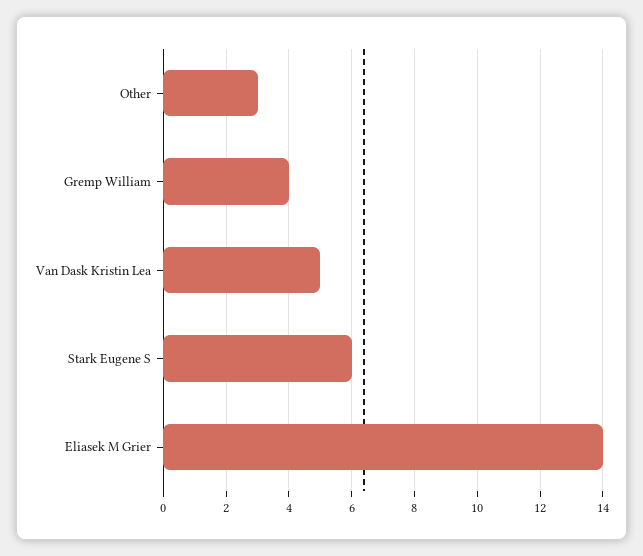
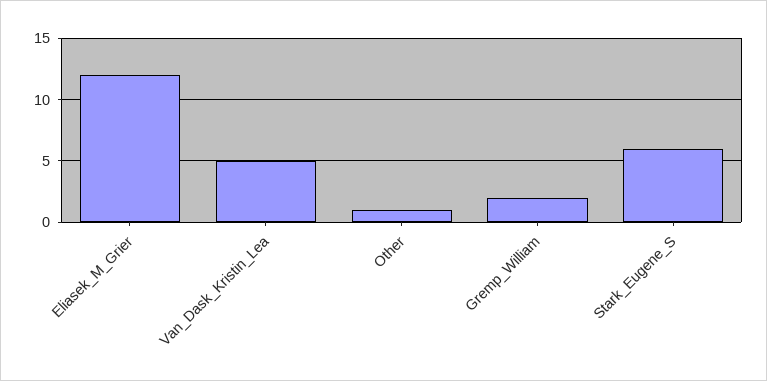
  {
-   "Other": 3,
+   "Other": 1,
-   "Gremp William": 4,
+   "Gremp William": 2,
    "Van Dask Kristin Lea": 5,
    "Stark Eugene S": 6,
-   "Eliasek M Grier": 14
+   "Eliasek M Grier": 12
  }

